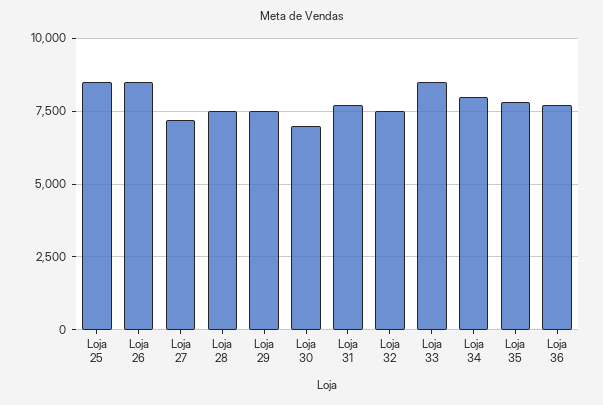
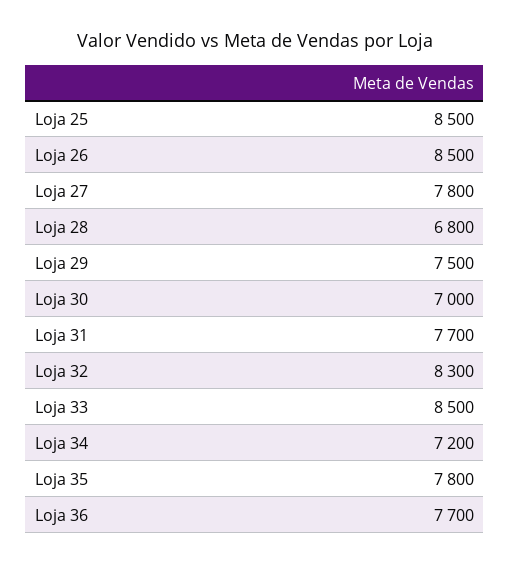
  {
    "Loja 25": 8500,
    "Loja 26": 8500,
-   "Loja 27": 7250,
+   "Loja 27": 7800,
-   "Loja 28": 7500,
+   "Loja 28": 6800,
    "Loja 29": 7500,
    "Loja 30": 7000,
    "Loja 31": 7700,
-   "Loja 32": 7500,
+   "Loja 32": 8300,
    "Loja 33": 8500,
-   "Loja 34": 8000,
+   "Loja 34": 7200,
    "Loja 35": 7800,
    "Loja 36": 7700
  }

